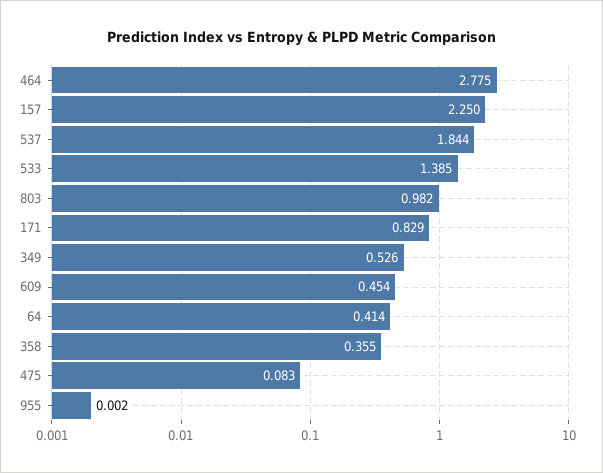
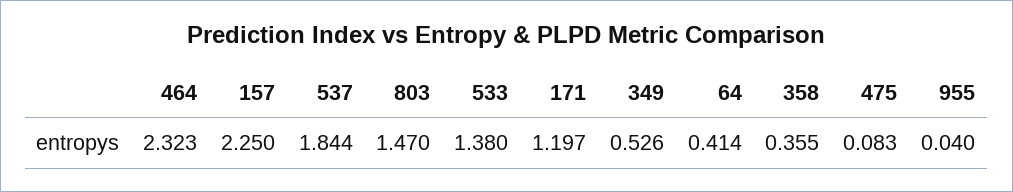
  {
-   "464": 2.775,
+   "464": 2.323,
    "157": 2.25,
    "537": 1.844,
-   "533": 1.385,
+   "533": 1.38,
-   "803": 0.982,
+   "803": 1.47,
-   "171": 0.829,
+   "171": 1.197,
    "349": 0.526,
-   "609": 0.454,
    "64": 0.414,
    "358": 0.355,
    "475": 0.083,
-   "955": 0.002
+   "955": 0.04
  }

